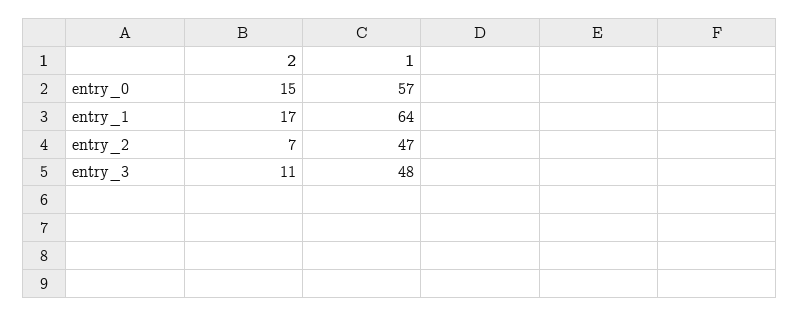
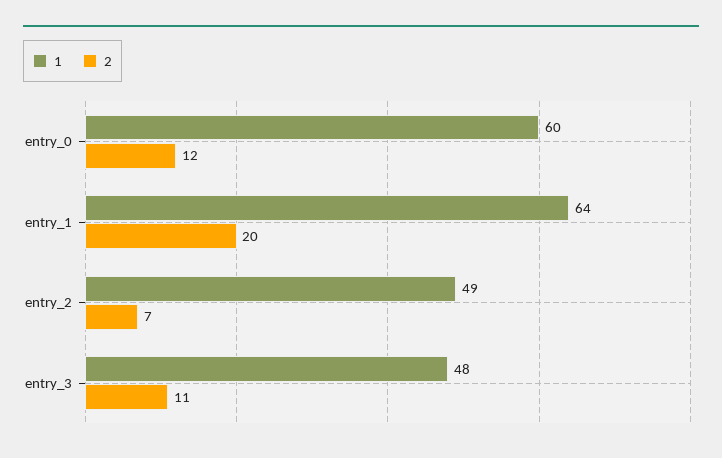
  {
    "2": {
-     "entry_0": 15,
+     "entry_0": 12,
-     "entry_1": 17,
+     "entry_1": 20,
      "entry_2": 7,
      "entry_3": 11
    },
    "1": {
-     "entry_0": 57,
+     "entry_0": 60,
      "entry_1": 64,
-     "entry_2": 47,
+     "entry_2": 49,
      "entry_3": 48
    }
  }

